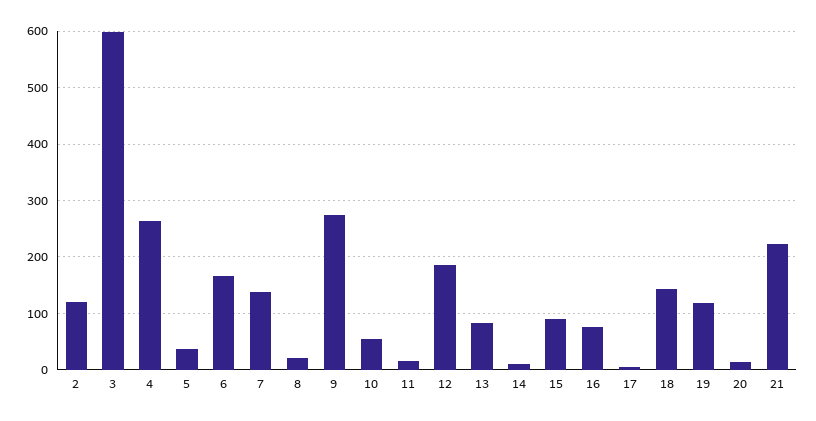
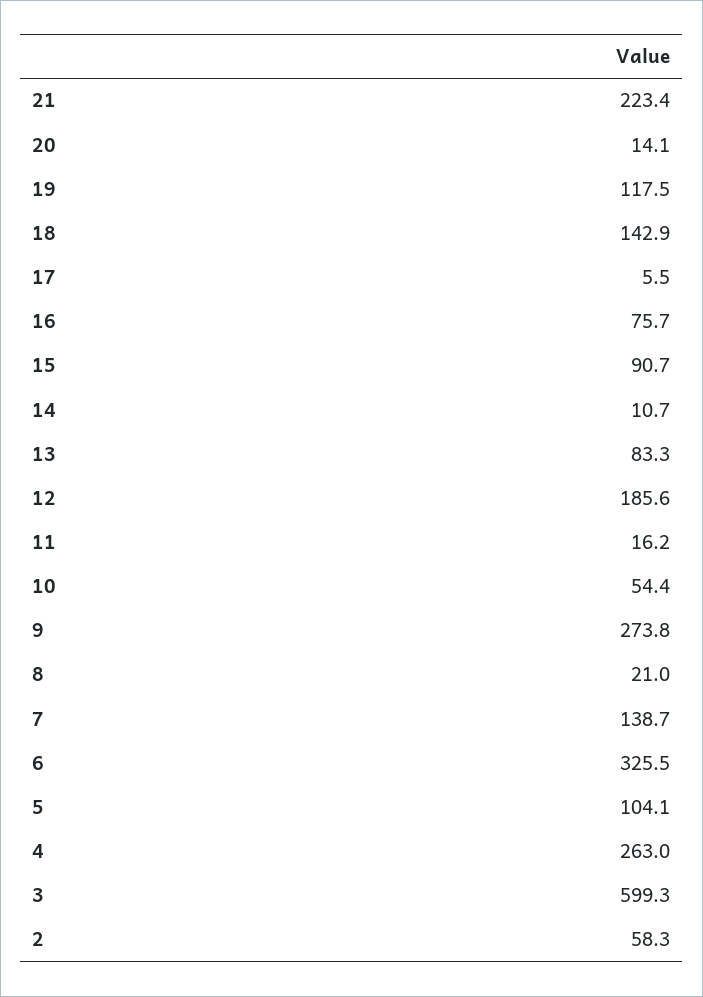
  {
-   "2": 120,
+   "2": 58.3,
    "3": 599.3,
    "4": 263,
-   "5": 40,
+   "5": 104.1,
-   "6": 160,
+   "6": 325.5,
    "7": 138.7,
    "8": 21,
    "9": 273.8,
    "10": 54.4,
    "11": 16.2,
    "12": 185.6,
    "13": 83.3,
    "14": 10.7,
    "15": 90.7,
    "16": 75.7,
    "17": 5.5,
    "18": 142.9,
    "19": 117.5,
    "20": 14.1,
    "21": 223.4
  }

